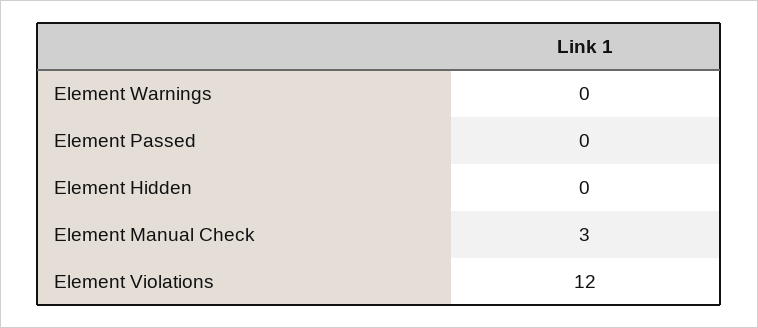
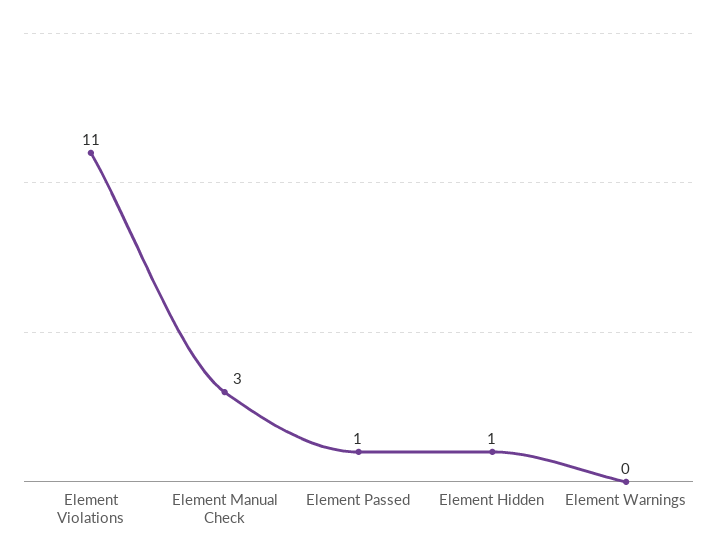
  {
    "Element Warnings": 0,
-   "Element Passed": 0,
+   "Element Passed": 1,
-   "Element Hidden": 0,
+   "Element Hidden": 1,
    "Element Manual Check": 3,
-   "Element Violations": 12
+   "Element Violations": 11
  }

